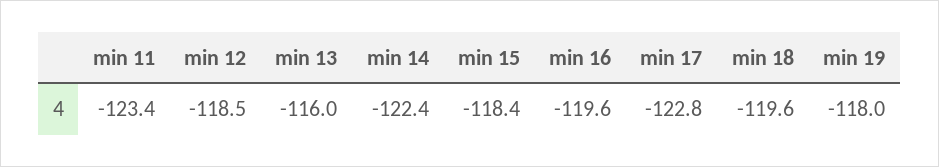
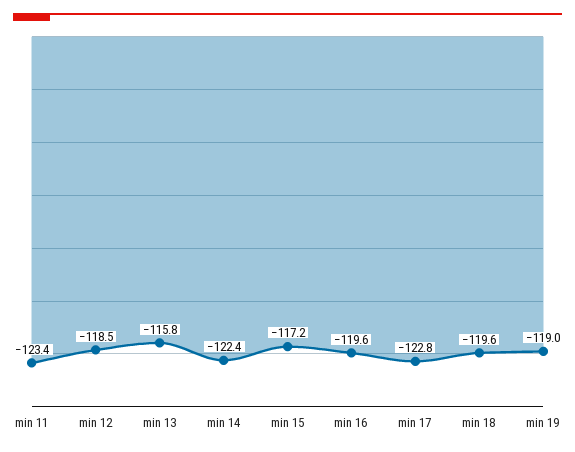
  {
    "min 11": -123.4,
    "min 12": -118.5,
-   "min 13": -116,
+   "min 13": -115.8,
    "min 14": -122.4,
-   "min 15": -118.4,
+   "min 15": -117.2,
    "min 16": -119.6,
    "min 17": -122.8,
    "min 18": -119.6,
-   "min 19": -118
+   "min 19": -119
  }

